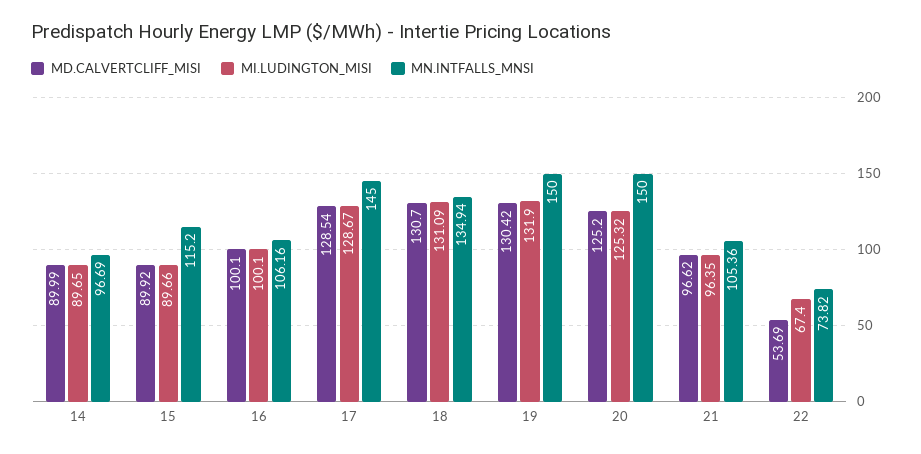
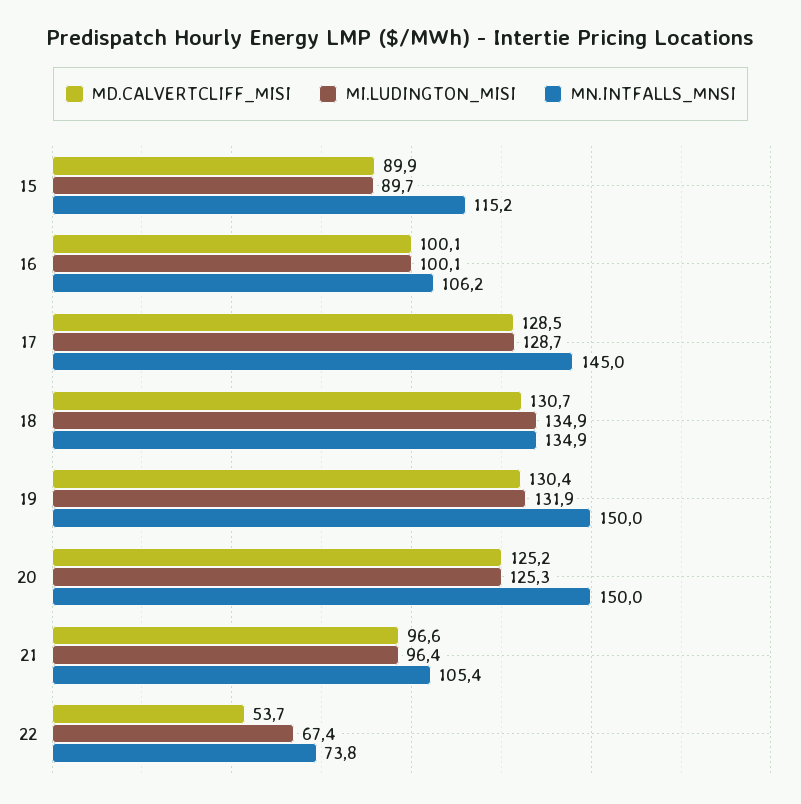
  {
    "MD.CALVERTCLIFF_MISI": {
-     "14": 89.99,
      "15": 89.92,
      "16": 100.1,
      "17": 128.54,
      "18": 130.7,
      "19": 130.42,
      "20": 125.2,
      "21": 96.62,
      "22": 53.69
    },
    "MI.LUDINGTON_MISI": {
-     "14": 89.65,
      "15": 89.66,
      "16": 100.1,
      "17": 128.67,
-     "18": 131.09,
+     "18": 134.9,
      "19": 131.9,
      "20": 125.32,
      "21": 96.35,
      "22": 67.4
    },
    "MN.INTFALLS_MNSI": {
-     "14": 96.69,
      "15": 115.2,
      "16": 106.16,
      "17": 145,
      "18": 134.94,
      "19": 150,
      "20": 150,
      "21": 105.36,
      "22": 73.82
    }
  }

